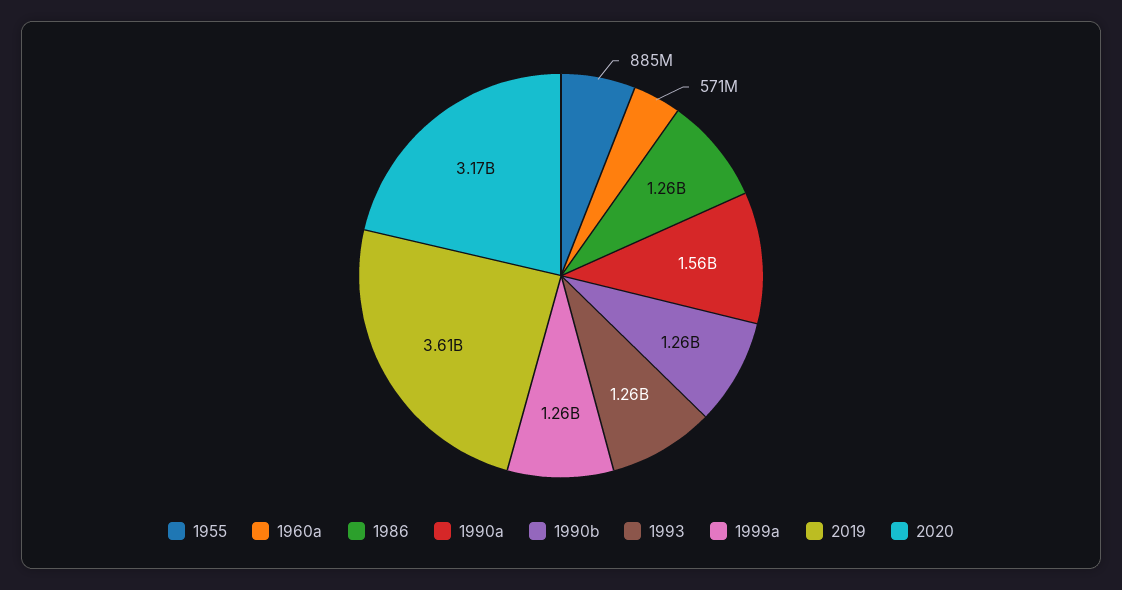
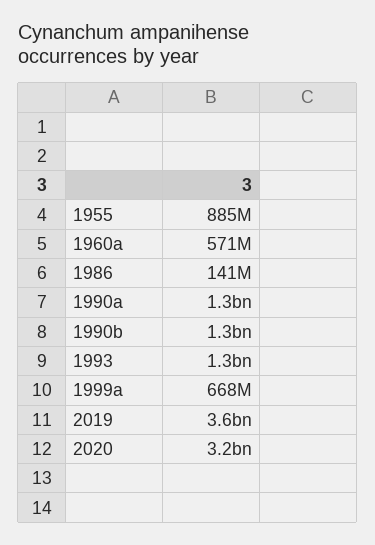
  {
    "1955": 885000000,
    "1960a": 571000000,
-   "1986": 1260000000,
+   "1986": 141000000,
-   "1990a": 1560000000,
+   "1990a": 1300000000,
    "1990b": 1260000000,
    "1993": 1260000000,
-   "1999a": 1260000000,
+   "1999a": 668000000,
    "2019": 3610000000,
    "2020": 3170000000
  }

